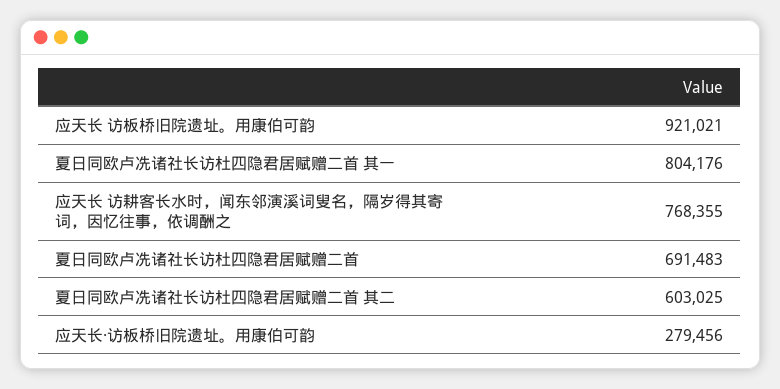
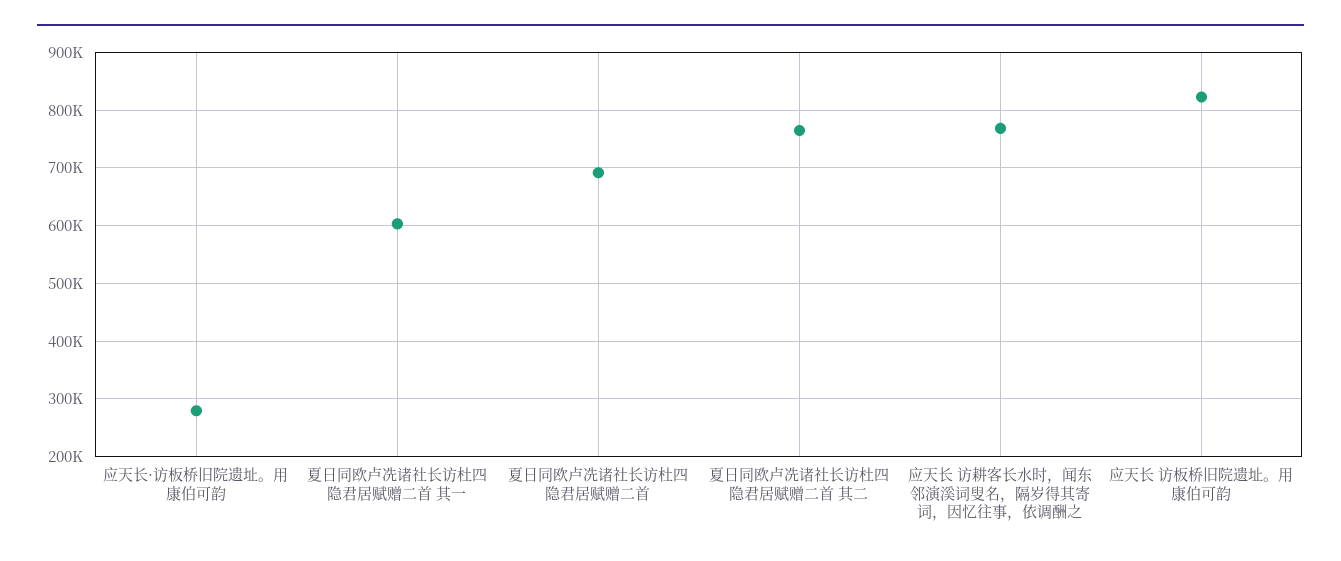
  {
-   "应天长 访板桥旧院遗址。用康伯可韵": 921021,
+   "应天长 访板桥旧院遗址。用康伯可韵": 820000,
-   "夏日同欧卢冼诸社长访杜四隐君居赋赠二首 其一": 804176,
+   "夏日同欧卢冼诸社长访杜四隐君居赋赠二首 其一": 600000,
    "应天长 访耕客长水时，闻东邻演溪词叟名，隔岁得其寄词，因忆往事，依调酬之": 768355,
    "夏日同欧卢冼诸社长访杜四隐君居赋赠二首": 691483,
-   "夏日同欧卢冼诸社长访杜四隐君居赋赠二首 其二": 603025,
+   "夏日同欧卢冼诸社长访杜四隐君居赋赠二首 其二": 760000,
    "应天长·访板桥旧院遗址。用康伯可韵": 279456
  }

